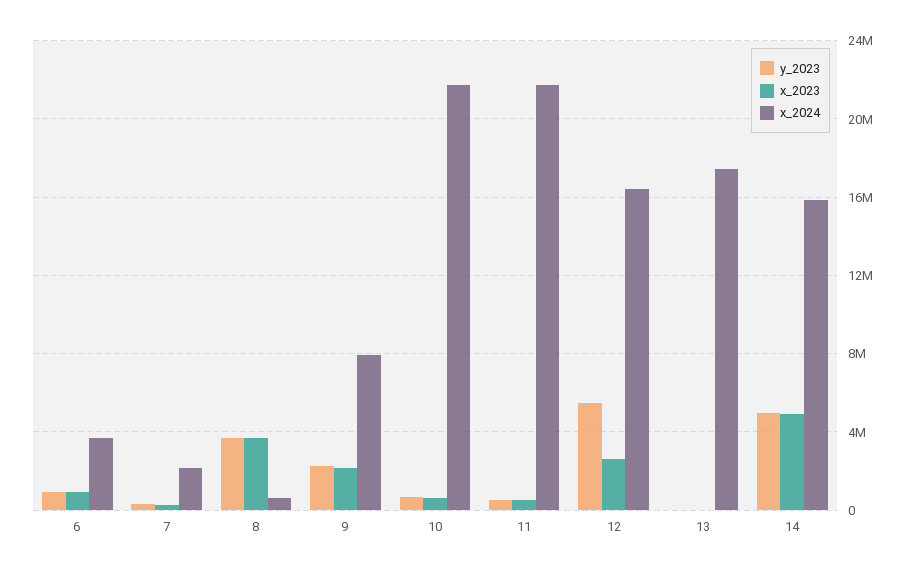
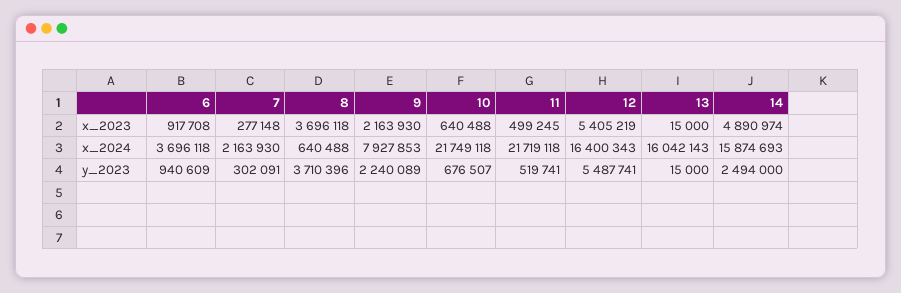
  {
    "y_2023": {
      "6": 940609,
      "7": 302091,
      "8": 3710396,
      "9": 2240089,
      "10": 676507,
      "11": 519741,
      "12": 5487741,
      "13": 15000,
-     "14": 5000000
+     "14": 2494000
    },
    "x_2023": {
      "6": 917708,
      "7": 277148,
      "8": 3696118,
      "9": 2163930,
      "10": 640488,
      "11": 499245,
-     "12": 2500000,
+     "12": 5405219,
      "13": 15000,
      "14": 4890974
    },
    "x_2024": {
      "6": 3696118,
      "7": 2163930,
      "8": 640488,
      "9": 7927853,
      "10": 21749118,
      "11": 21719118,
      "12": 16400343,
-     "13": 17500000,
+     "13": 16042143,
      "14": 15874693
    }
  }

